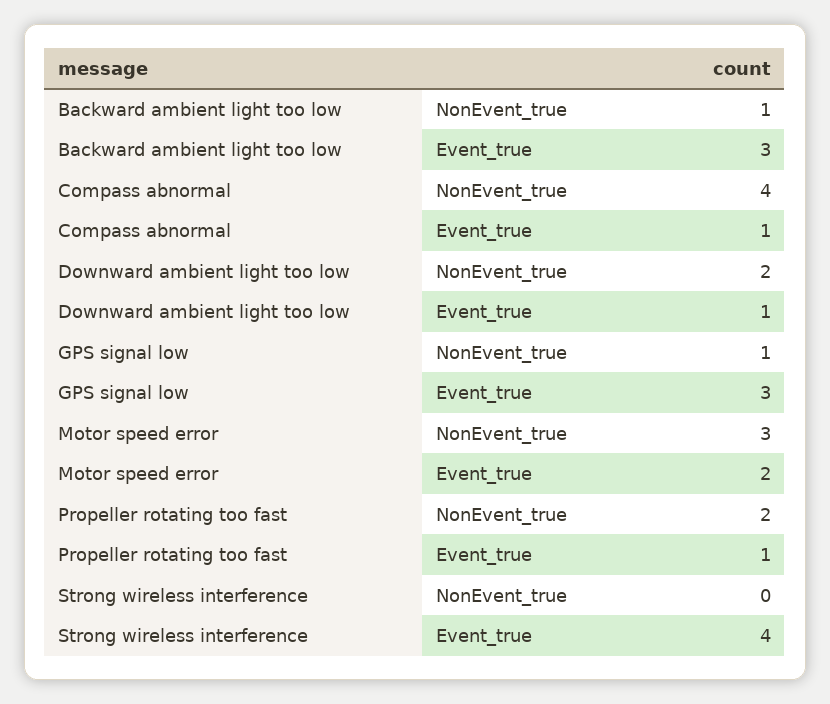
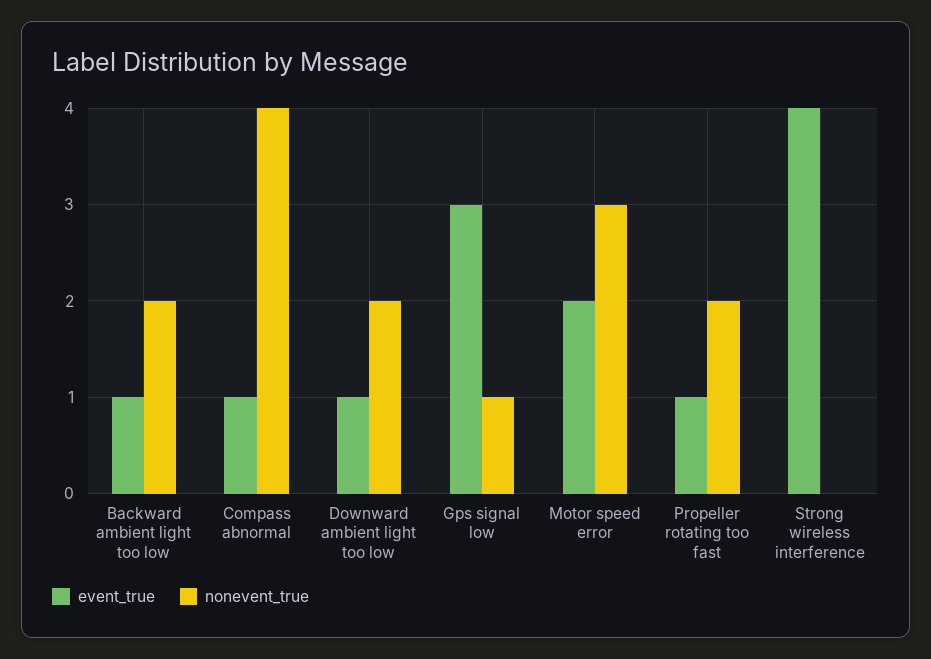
  {
    "NonEvent_true": {
-     "Backward ambient light too low": 1,
+     "Backward ambient light too low": 2,
      "Compass abnormal": 4,
      "Downward ambient light too low": 2,
      "GPS signal low": 1,
      "Motor speed error": 3,
      "Propeller rotating too fast": 2,
      "Strong wireless interference": 0
    },
    "Event_true": {
-     "Backward ambient light too low": 3,
+     "Backward ambient light too low": 1,
      "Compass abnormal": 1,
      "Downward ambient light too low": 1,
      "GPS signal low": 3,
      "Motor speed error": 2,
      "Propeller rotating too fast": 1,
      "Strong wireless interference": 4
    }
  }

